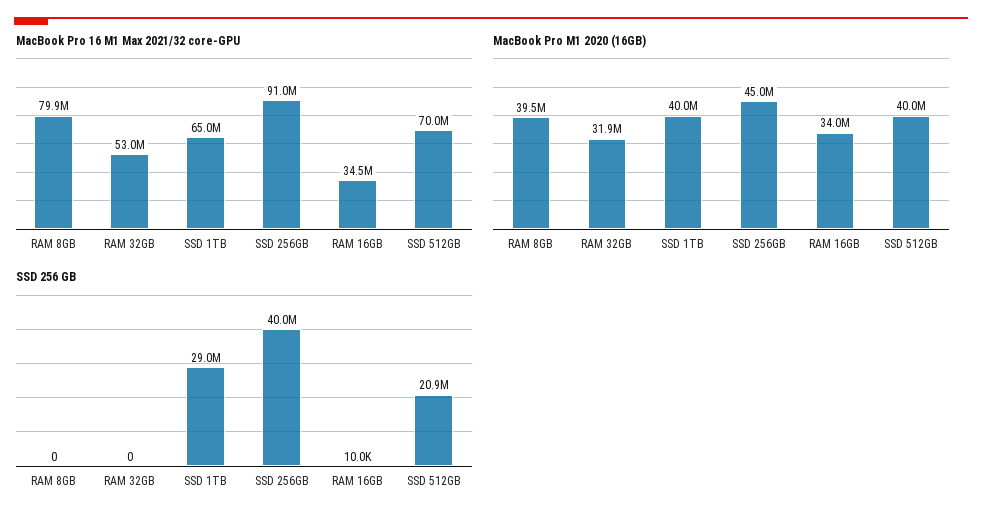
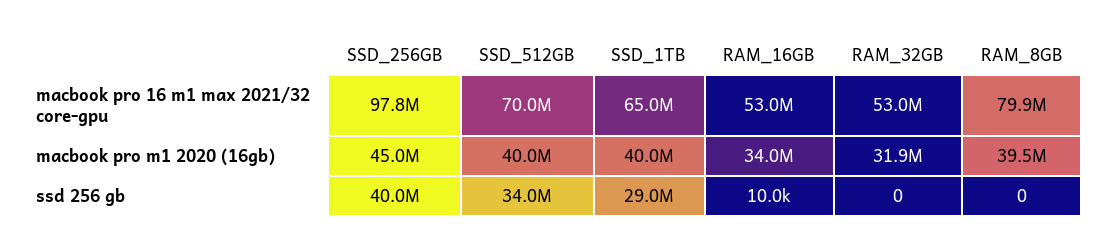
  {
    "MacBook Pro 16 M1 Max 2021/32 core-GPU": {
      "RAM 8GB": 79900000,
      "RAM 32GB": 53000000,
      "SSD 1TB": 65000000,
-     "SSD 256GB": 91000000,
+     "SSD 256GB": 97800000,
-     "RAM 16GB": 34500000,
+     "RAM 16GB": 53000000,
      "SSD 512GB": 70000000
    },
    "MacBook Pro M1 2020 (16GB)": {
      "RAM 8GB": 39500000,
      "RAM 32GB": 31900000,
      "SSD 1TB": 40000000,
      "SSD 256GB": 45000000,
      "RAM 16GB": 34000000,
      "SSD 512GB": 40000000
    },
    "SSD 256 GB": {
      "RAM 8GB": 0,
      "RAM 32GB": 0,
      "SSD 1TB": 29000000,
      "SSD 256GB": 40000000,
      "RAM 16GB": 10000,
-     "SSD 512GB": 20900000
+     "SSD 512GB": 34000000
    }
  }

